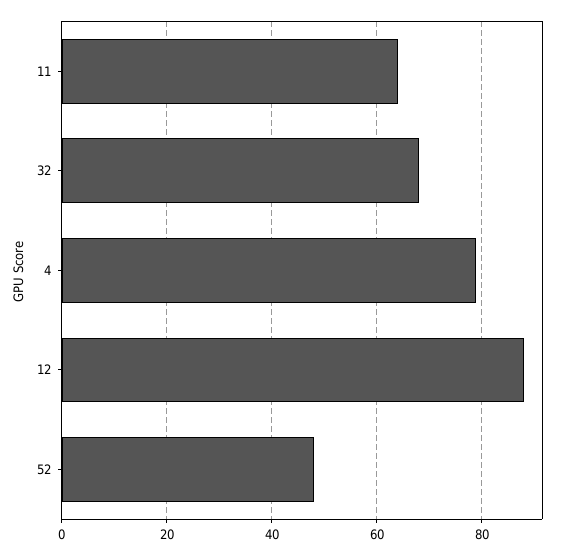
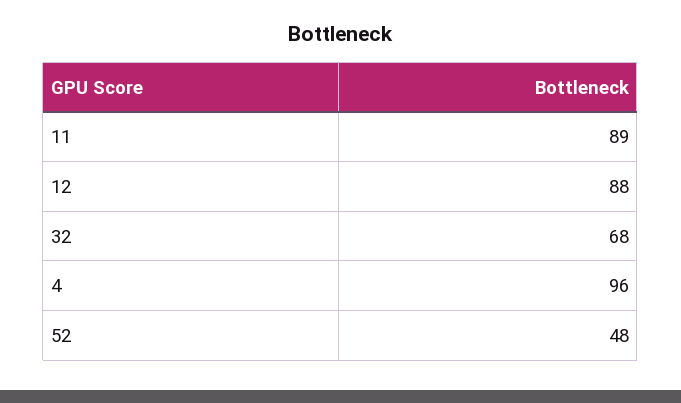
  {
-   "11": 65,
+   "11": 89,
    "32": 68,
-   "4": 80,
+   "4": 96,
    "12": 88,
    "52": 48
  }

